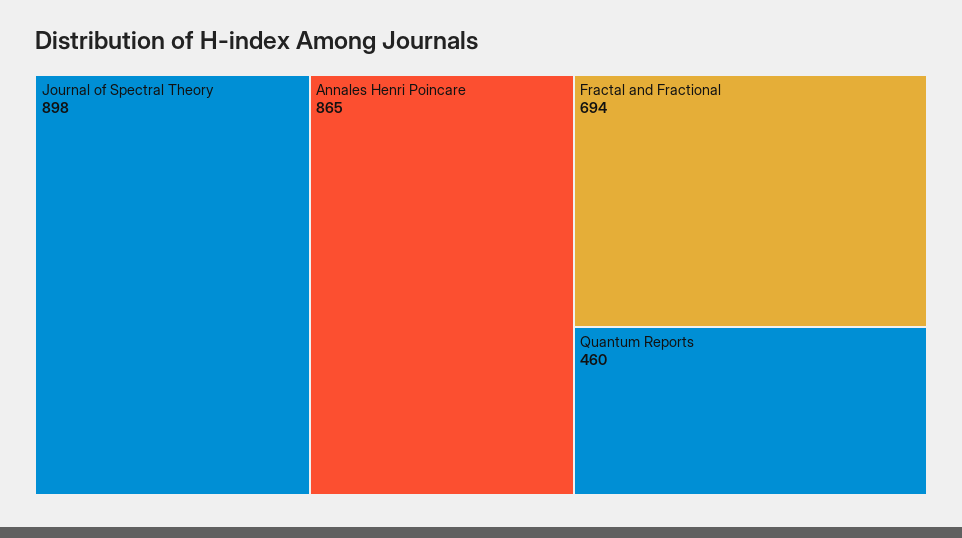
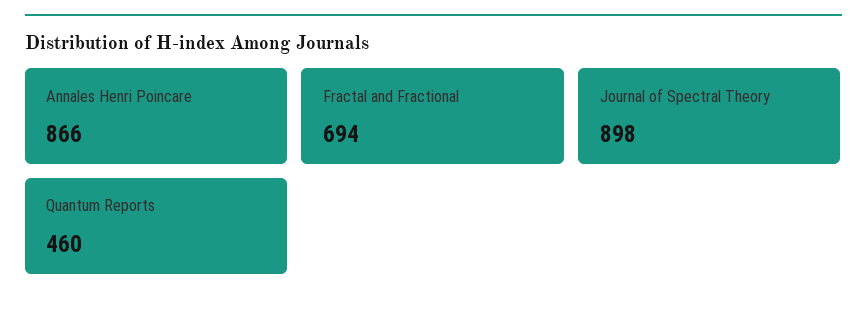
  {
    "Journal of Spectral Theory": 898,
-   "Annales Henri Poincare": 865,
+   "Annales Henri Poincare": 866,
    "Fractal and Fractional": 694,
    "Quantum Reports": 460
  }

